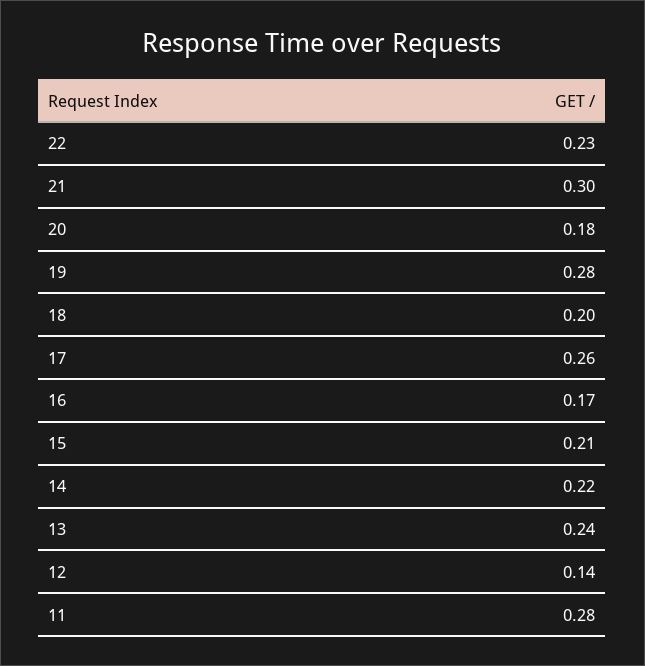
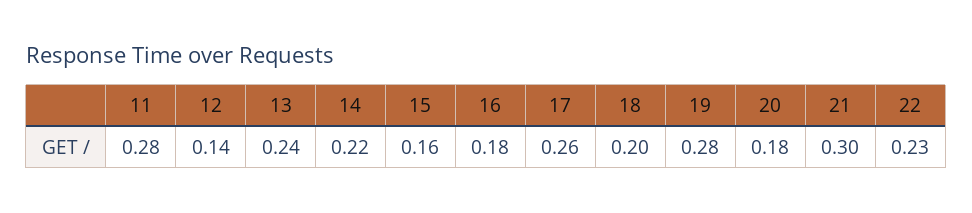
  {
    "22": 0.23,
    "21": 0.3,
    "20": 0.18,
    "19": 0.28,
    "18": 0.2,
    "17": 0.26,
-   "16": 0.17,
+   "16": 0.18,
-   "15": 0.21,
+   "15": 0.16,
    "14": 0.22,
    "13": 0.24,
    "12": 0.14,
    "11": 0.28
  }

